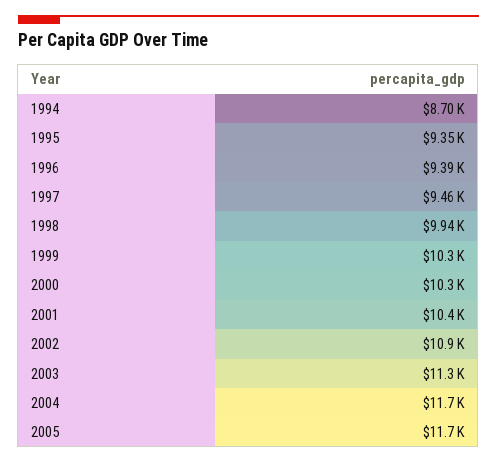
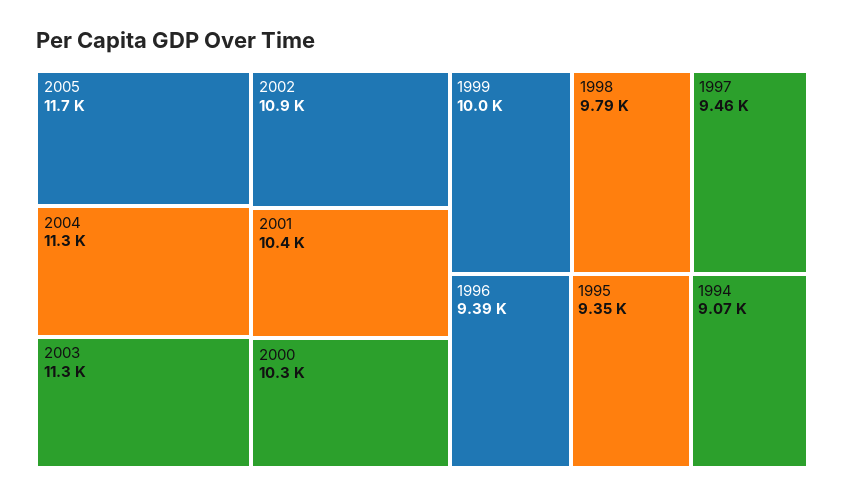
  {
-   "1994": 8700,
+   "1994": 9070,
    "1995": 9350,
    "1996": 9390,
    "1997": 9460,
-   "1998": 9940,
+   "1998": 9790,
-   "1999": 10300,
+   "1999": 10000,
    "2000": 10300,
    "2001": 10400,
    "2002": 10900,
    "2003": 11300,
-   "2004": 11700,
+   "2004": 11300,
    "2005": 11700
  }

